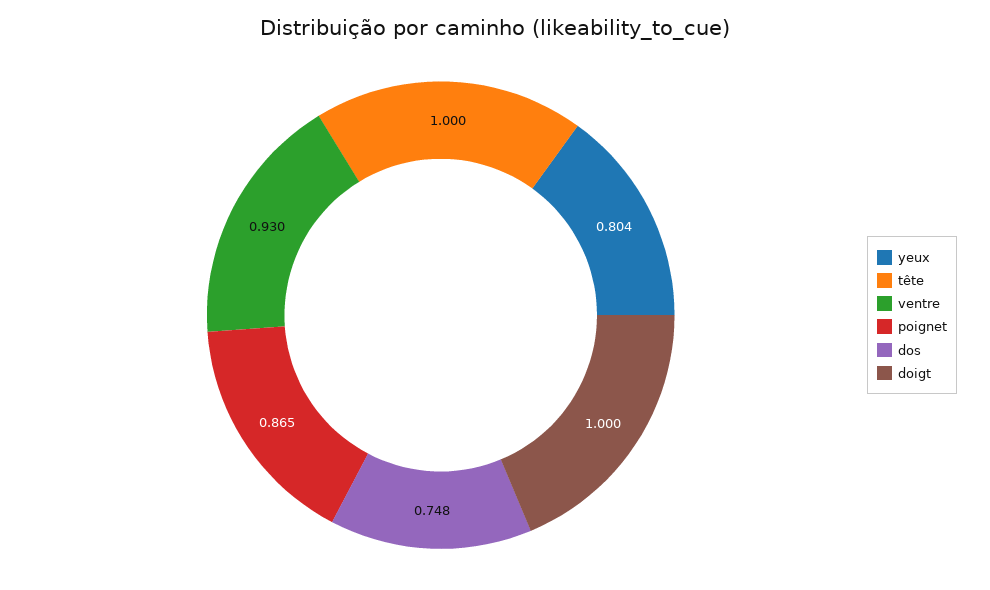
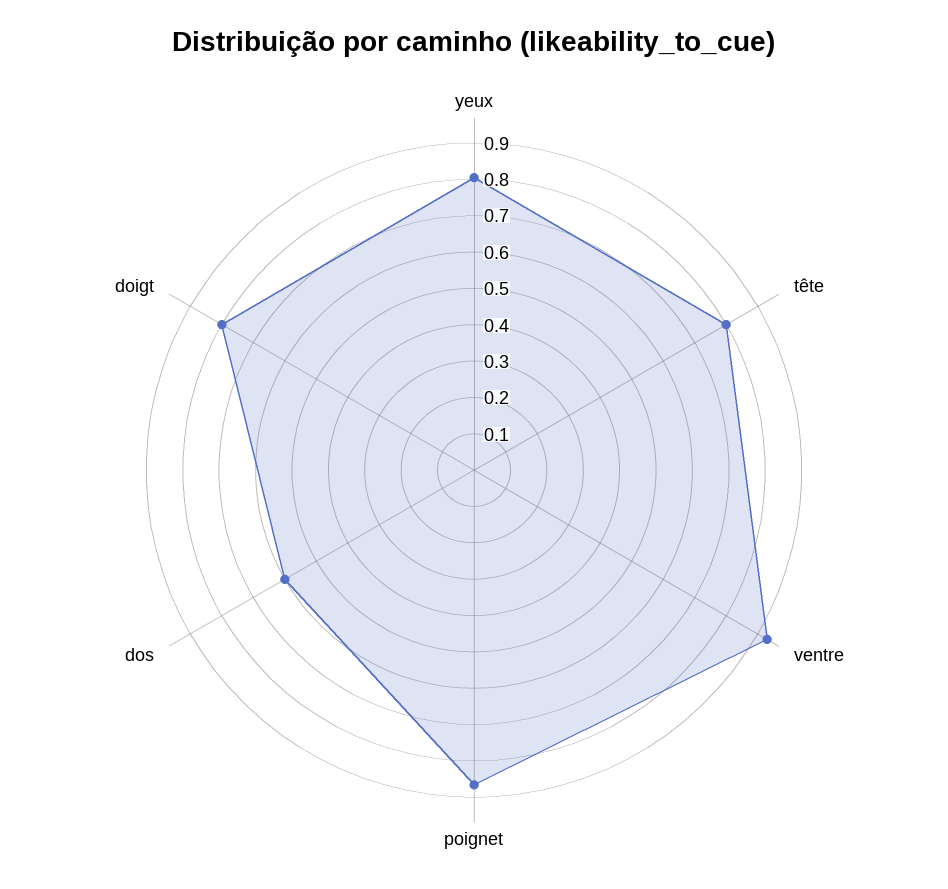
  {
    "yeux": 0.804,
-   "tête": 1,
+   "tête": 0.8,
    "ventre": 0.93,
    "poignet": 0.865,
-   "dos": 0.748,
+   "dos": 0.6,
-   "doigt": 1
+   "doigt": 0.8
  }

